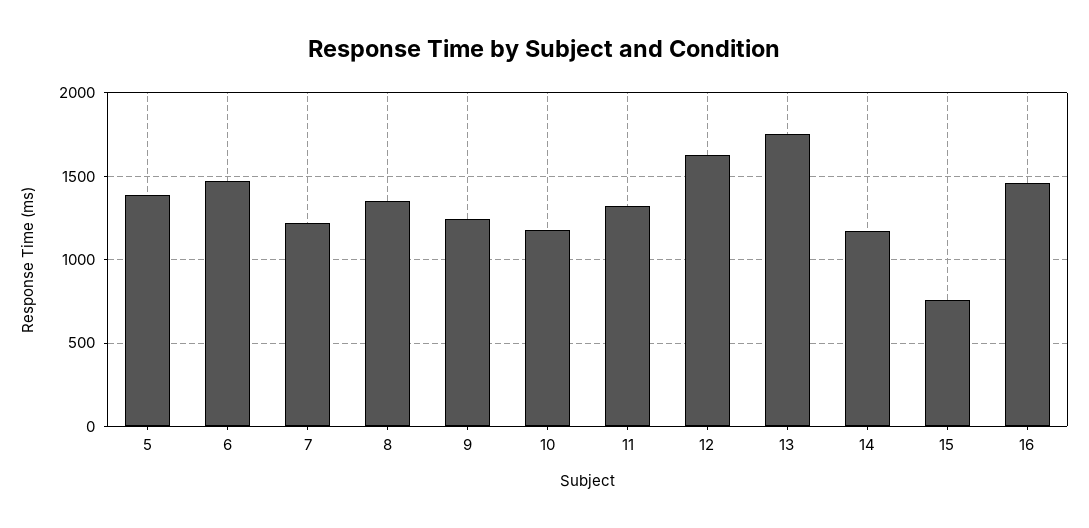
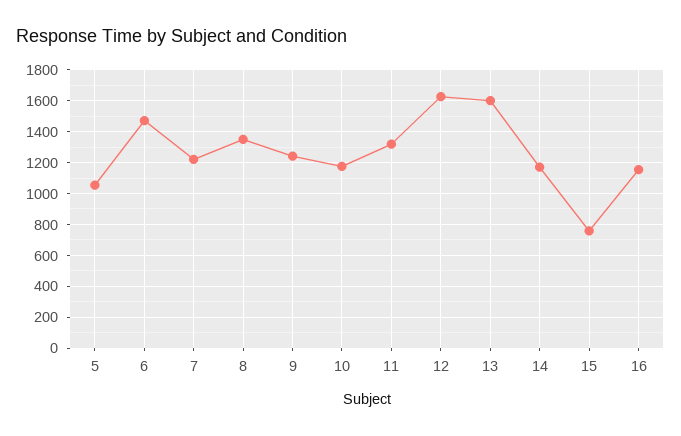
  {
-   "5": 1400,
+   "5": 1050,
    "6": 1450,
    "7": 1200,
    "8": 1350,
    "9": 1250,
    "10": 1200,
    "11": 1300,
    "12": 1650,
-   "13": 1750,
+   "13": 1600,
    "14": 1150,
    "15": 750,
-   "16": 1450
+   "16": 1150
  }

